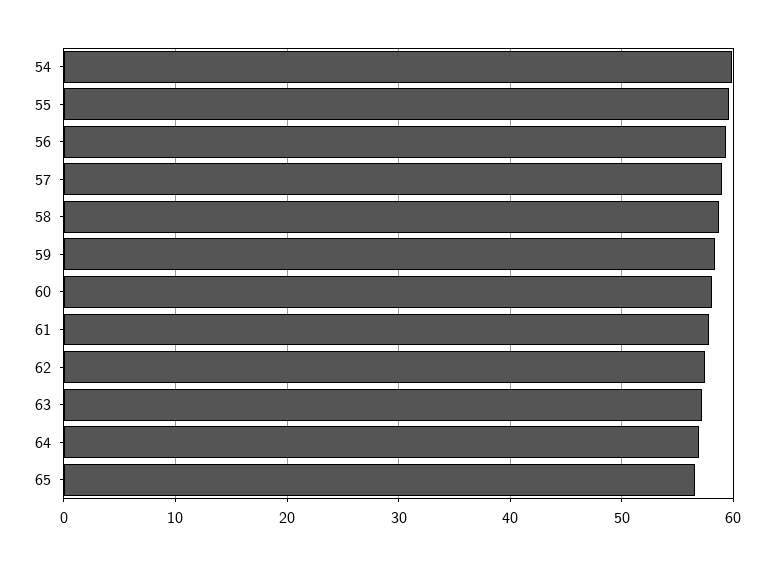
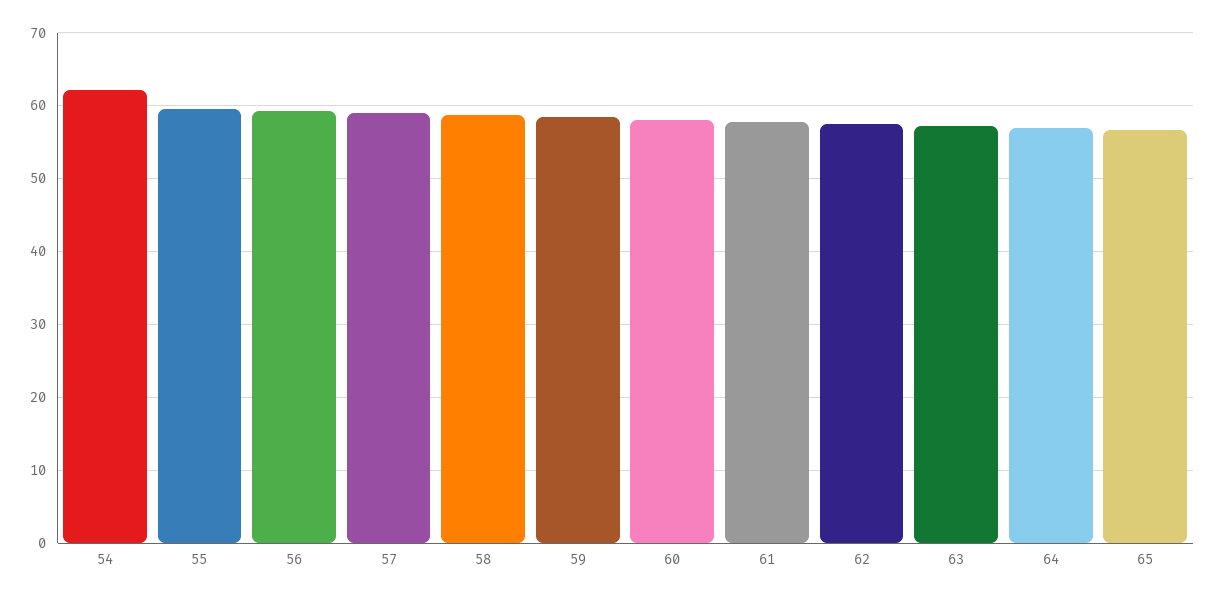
  {
-   "54": 60,
+   "54": 62,
    "55": 60,
    "56": 59,
    "57": 59,
    "58": 59,
    "59": 58,
    "60": 58,
    "61": 58,
    "62": 58,
    "63": 57,
    "64": 57,
    "65": 57
  }

